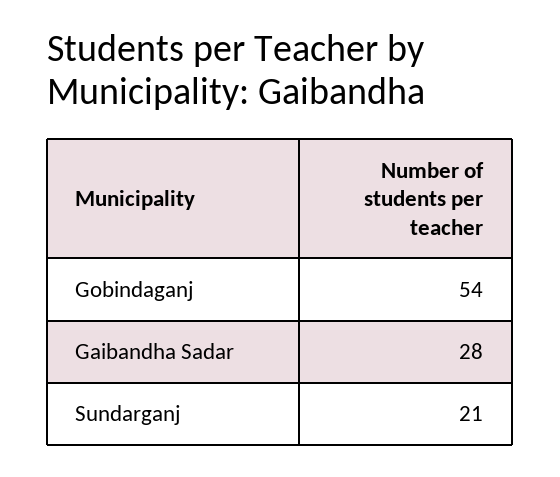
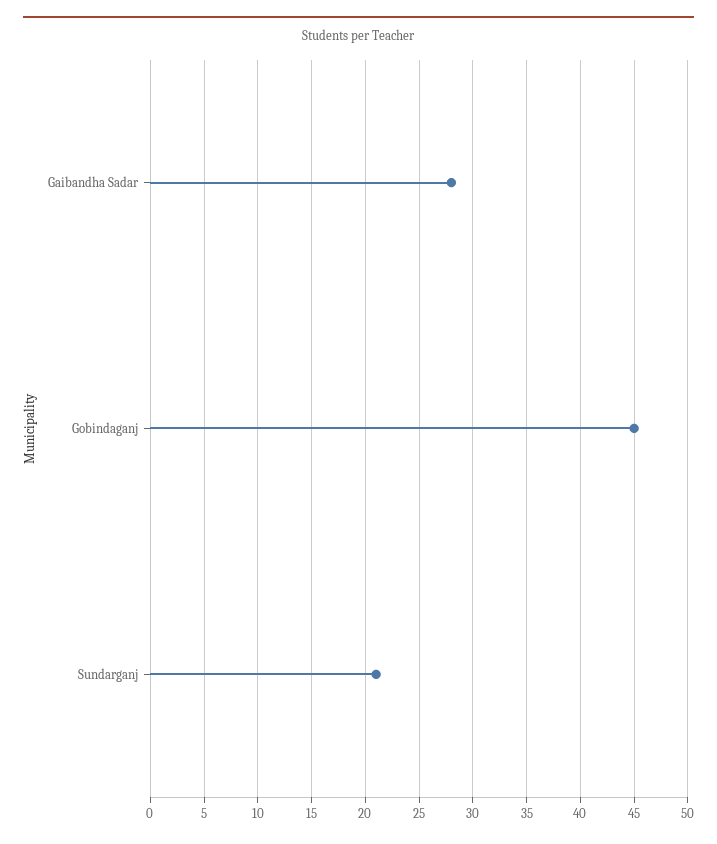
  {
-   "Gobindaganj": 54,
+   "Gobindaganj": 45,
    "Gaibandha Sadar": 28,
    "Sundarganj": 21
  }

